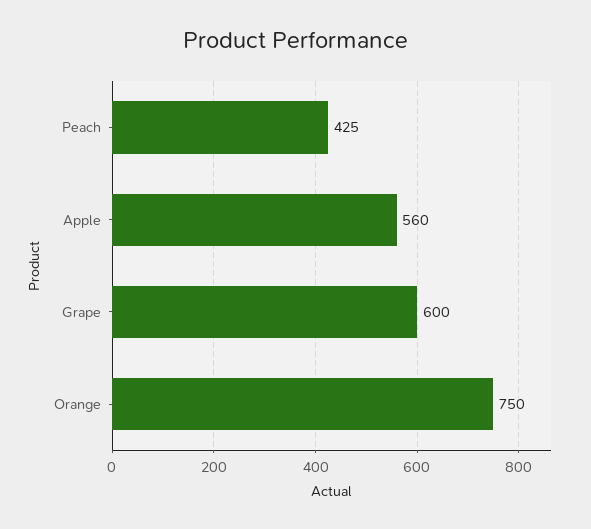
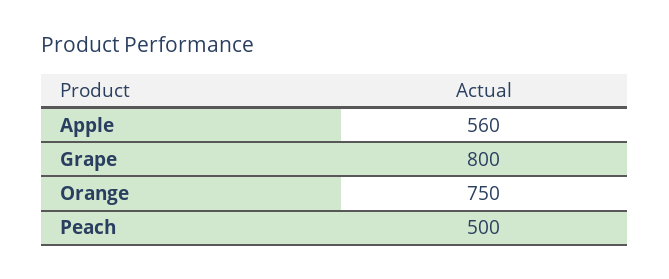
  {
-   "Peach": 425,
+   "Peach": 500,
    "Apple": 560,
-   "Grape": 600,
+   "Grape": 800,
    "Orange": 750
  }

